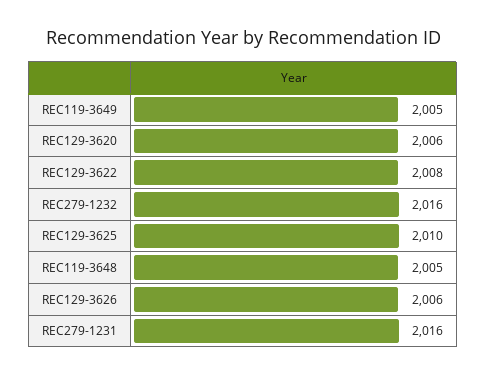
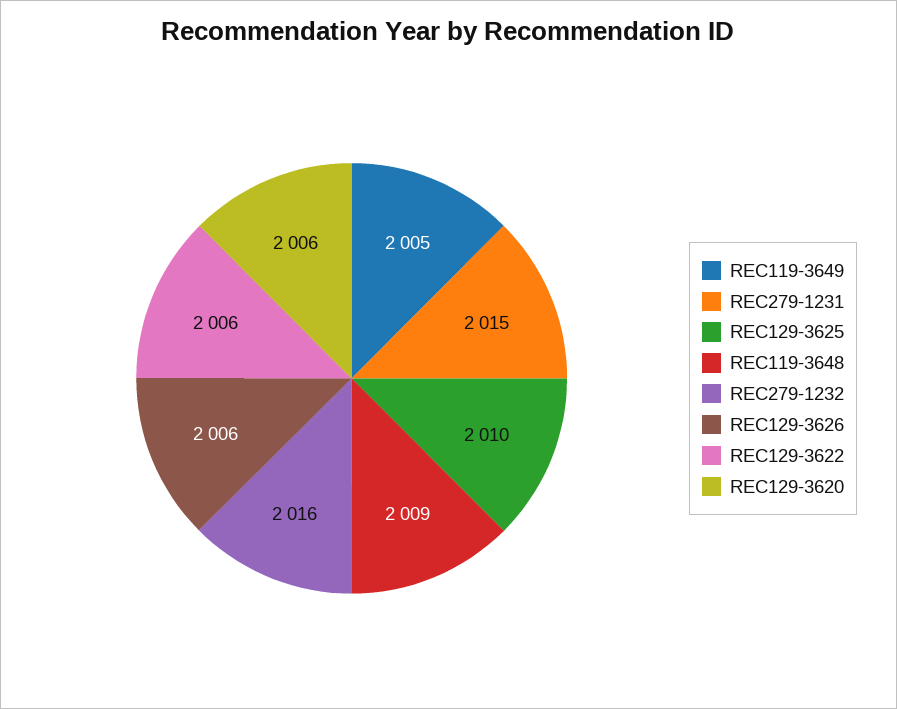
  {
    "REC119-3649": 2005,
    "REC129-3620": 2006,
-   "REC129-3622": 2008,
+   "REC129-3622": 2006,
    "REC279-1232": 2016,
    "REC129-3625": 2010,
-   "REC119-3648": 2005,
+   "REC119-3648": 2009,
    "REC129-3626": 2006,
-   "REC279-1231": 2016
+   "REC279-1231": 2015
  }

